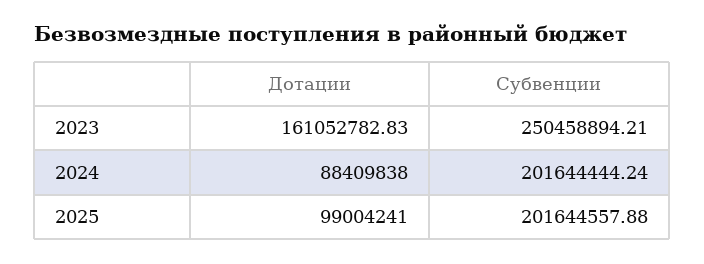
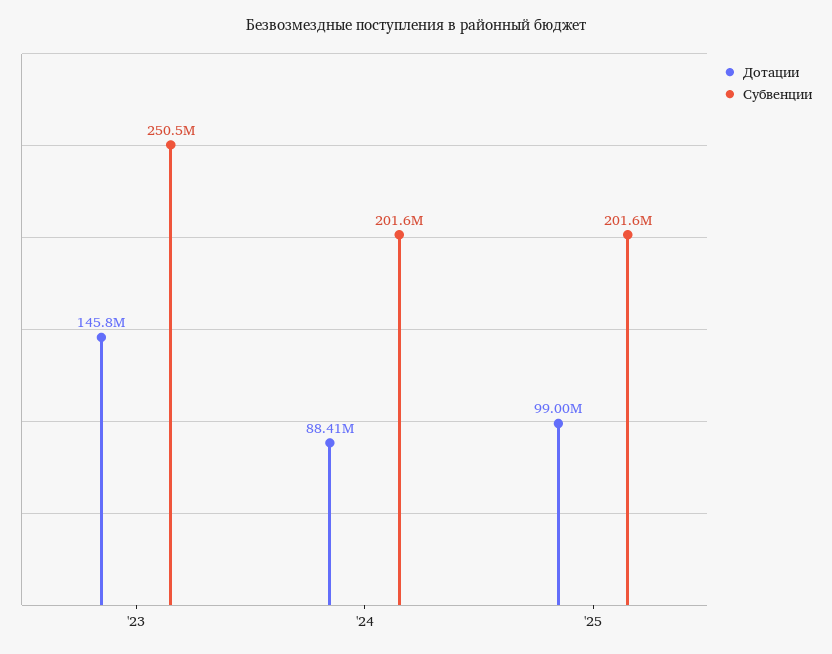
  {
    "Дотации": {
-     "2023": 161052782.83,
+     "2023": 145800000,
      "2024": 88409838,
      "2025": 99004241
    },
    "Субвенции": {
      "2023": 250458894.21,
      "2024": 201644444.24,
      "2025": 201644557.88
    }
  }

